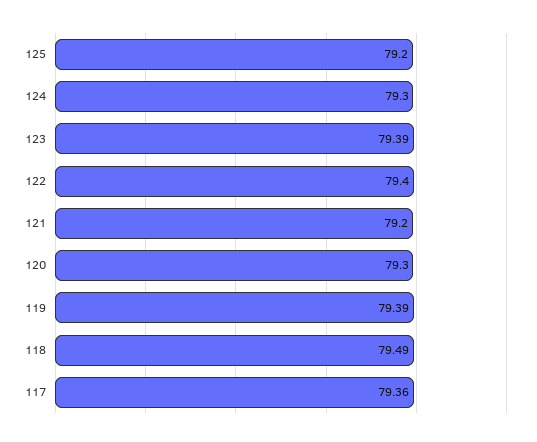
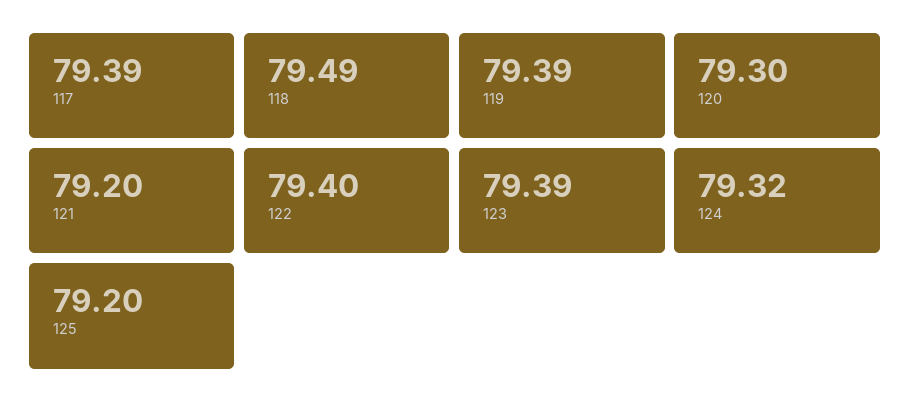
  {
    "125": 79.2,
-   "124": 79.3,
+   "124": 79.32,
    "123": 79.39,
    "122": 79.4,
    "121": 79.2,
    "120": 79.3,
    "119": 79.39,
    "118": 79.49,
-   "117": 79.36
+   "117": 79.39
  }

